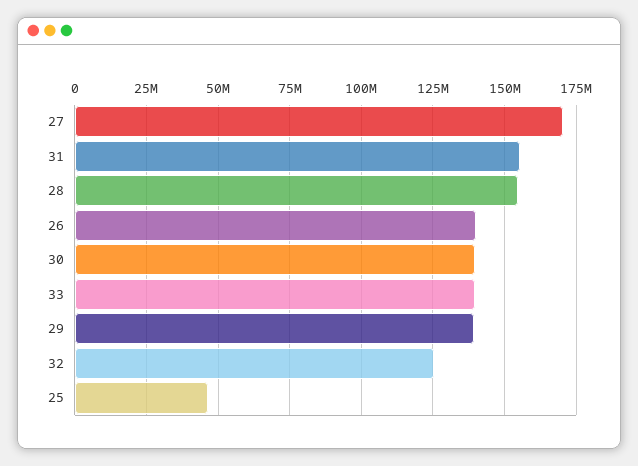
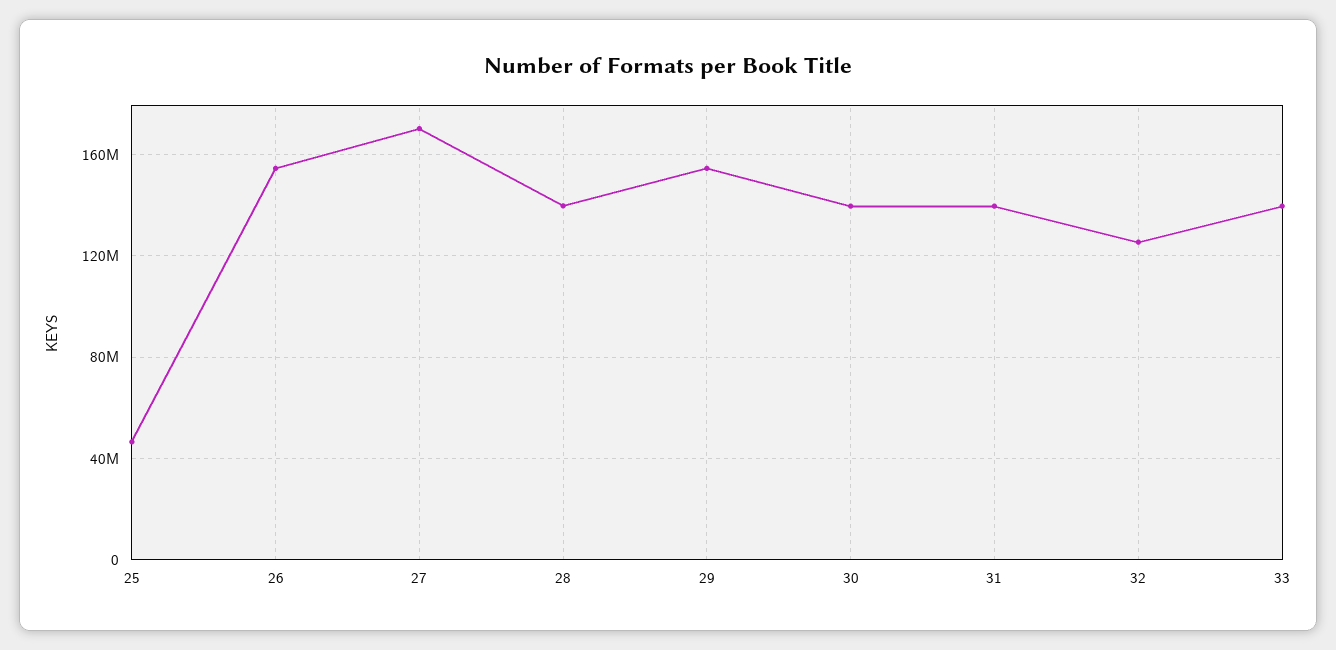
  {
    "27": 170000000,
-   "31": 155000000,
+   "31": 140000000,
-   "28": 155000000,
+   "28": 140000000,
-   "26": 140000000,
+   "26": 155000000,
    "30": 140000000,
    "33": 140000000,
-   "29": 140000000,
+   "29": 155000000,
    "32": 125000000,
    "25": 47500000
  }

